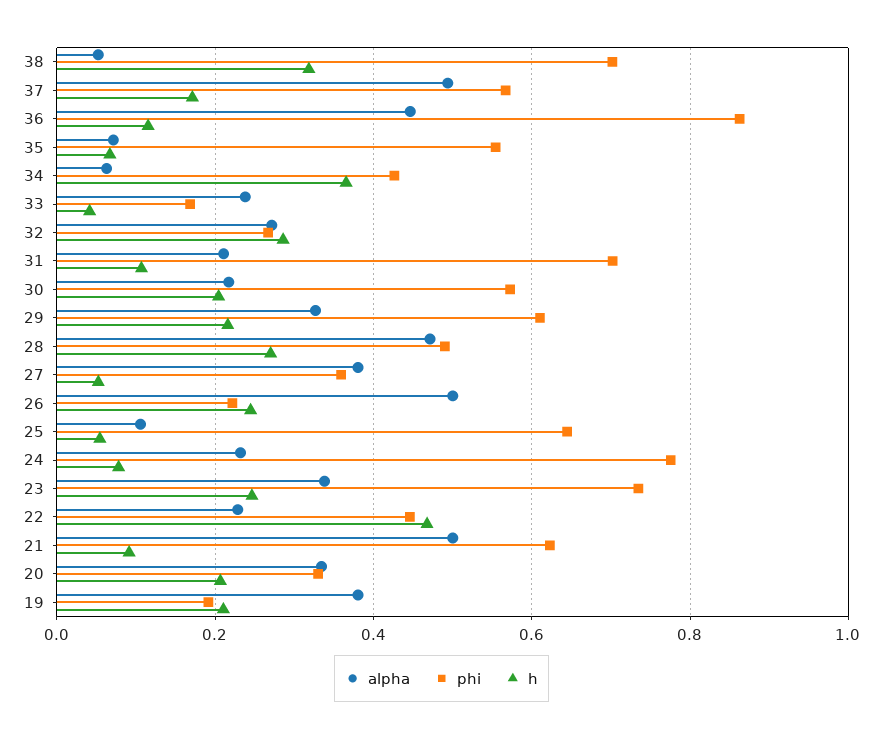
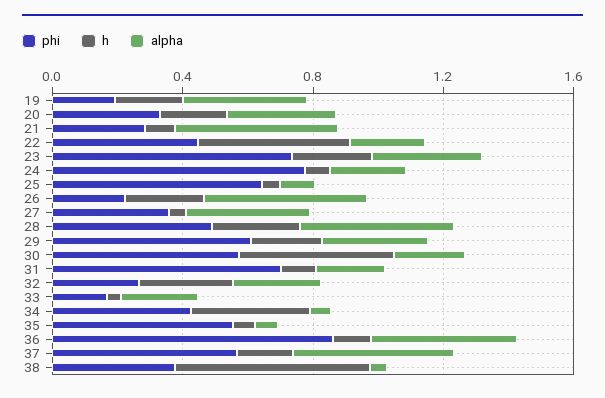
  {
    "alpha": {
      "38": 0.06,
      "37": 0.5,
      "36": 0.44,
      "35": 0.08,
      "34": 0.06,
      "33": 0.24,
      "32": 0.28,
      "31": 0.22,
      "30": 0.22,
      "29": 0.32,
      "28": 0.48,
      "27": 0.38,
      "26": 0.5,
      "25": 0.1,
      "24": 0.24,
      "23": 0.34,
      "22": 0.22,
      "21": 0.5,
      "20": 0.34,
      "19": 0.38
    },
    "phi": {
-     "38": 0.7,
+     "38": 0.4,
      "37": 0.56,
      "36": 0.86,
      "35": 0.56,
      "34": 0.42,
      "33": 0.16,
      "32": 0.26,
      "31": 0.7,
      "30": 0.58,
      "29": 0.62,
      "28": 0.5,
      "27": 0.36,
      "26": 0.22,
      "25": 0.64,
      "24": 0.78,
      "23": 0.74,
      "22": 0.44,
-     "21": 0.62,
+     "21": 0.3,
      "20": 0.34,
      "19": 0.2
    },
    "h": {
-     "38": 0.32,
+     "38": 0.6,
      "37": 0.18,
      "36": 0.12,
      "35": 0.06,
      "34": 0.36,
      "33": 0.04,
      "32": 0.28,
      "31": 0.1,
-     "30": 0.2,
+     "30": 0.5,
      "29": 0.22,
      "28": 0.28,
      "27": 0.06,
      "26": 0.24,
      "25": 0.06,
      "24": 0.08,
      "23": 0.24,
      "22": 0.46,
      "21": 0.1,
      "20": 0.2,
      "19": 0.22
    }
  }

